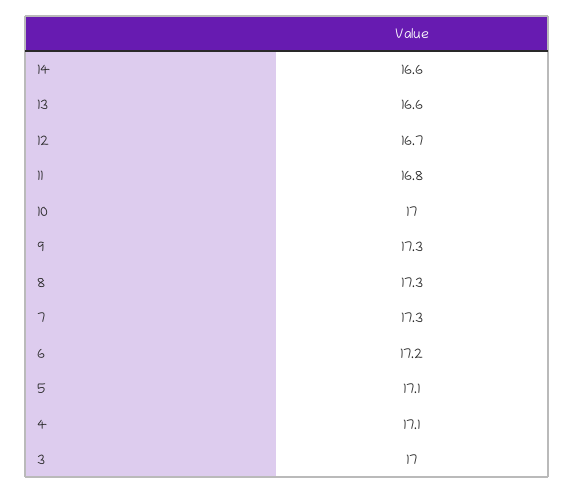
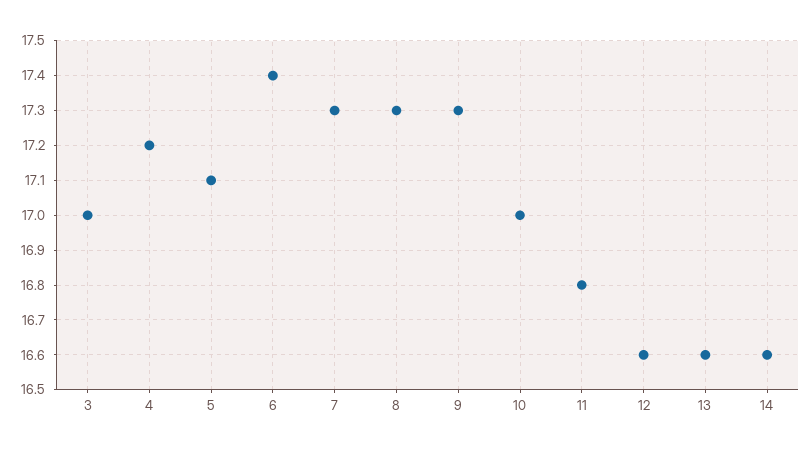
  {
    "14": 16.6,
    "13": 16.6,
-   "12": 16.7,
+   "12": 16.6,
    "11": 16.8,
    "10": 17,
    "9": 17.3,
    "8": 17.3,
    "7": 17.3,
-   "6": 17.2,
+   "6": 17.4,
    "5": 17.1,
-   "4": 17.1,
+   "4": 17.2,
    "3": 17
  }

